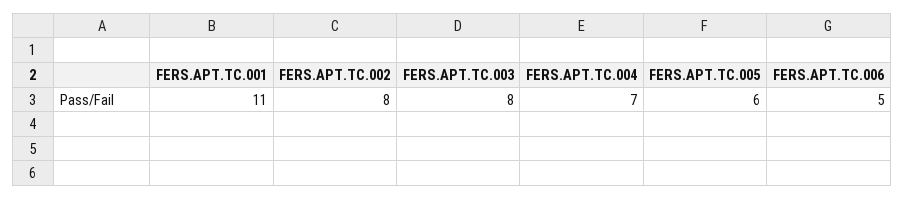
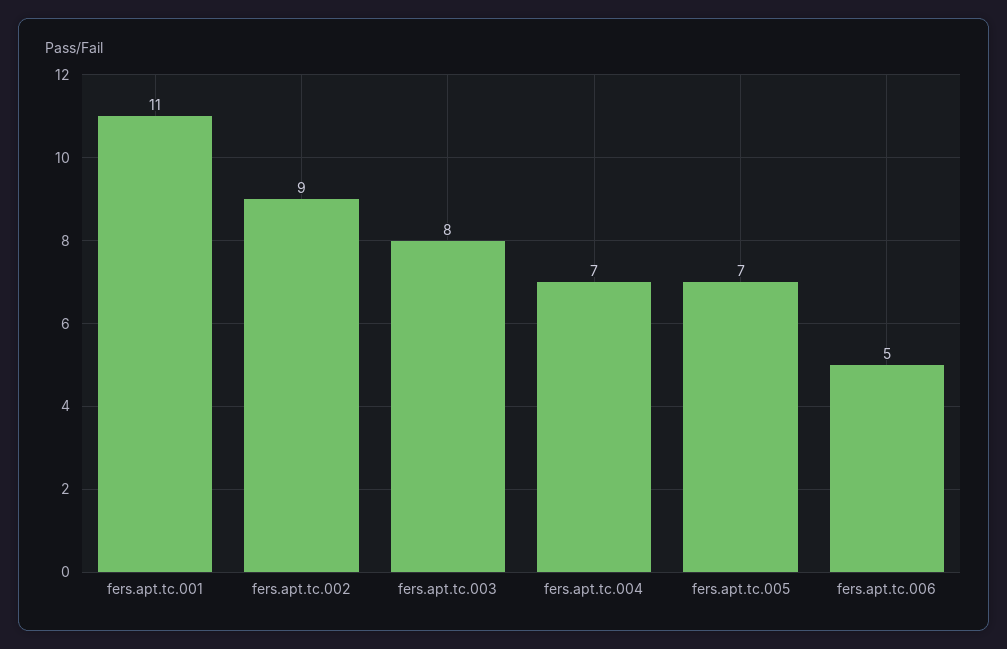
  {
    "FERS.APT.TC.001": 11,
-   "FERS.APT.TC.002": 8,
+   "FERS.APT.TC.002": 9,
    "FERS.APT.TC.003": 8,
    "FERS.APT.TC.004": 7,
-   "FERS.APT.TC.005": 6,
+   "FERS.APT.TC.005": 7,
    "FERS.APT.TC.006": 5
  }

